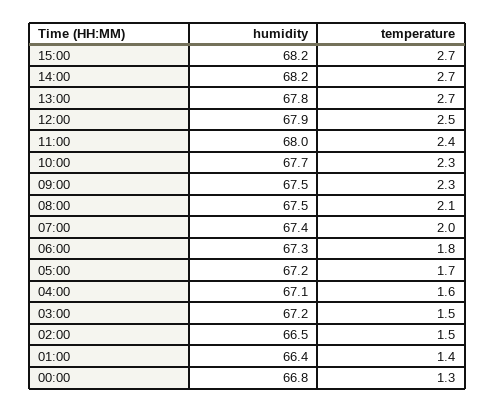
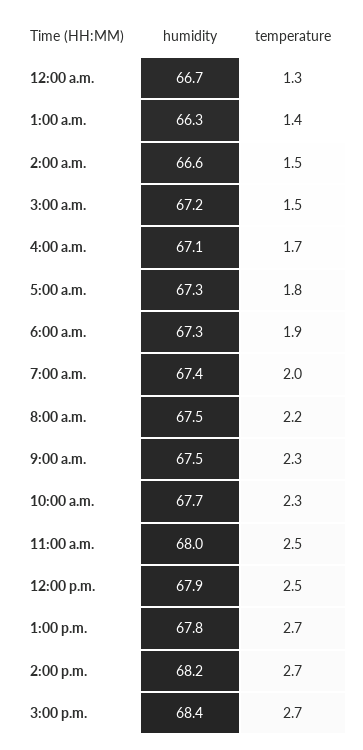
  {
    "humidity": {
-     "15:00": 68.2,
+     "15:00": 68.4,
      "14:00": 68.2,
      "13:00": 67.8,
      "12:00": 67.9,
      "11:00": 68,
      "10:00": 67.7,
      "09:00": 67.5,
      "08:00": 67.5,
      "07:00": 67.4,
      "06:00": 67.3,
-     "05:00": 67.2,
+     "05:00": 67.3,
      "04:00": 67.1,
      "03:00": 67.2,
-     "02:00": 66.5,
+     "02:00": 66.6,
-     "01:00": 66.4,
+     "01:00": 66.3,
-     "00:00": 66.8
+     "00:00": 66.7
    },
    "temperature": {
      "15:00": 2.7,
      "14:00": 2.7,
      "13:00": 2.7,
      "12:00": 2.5,
-     "11:00": 2.4,
+     "11:00": 2.5,
      "10:00": 2.3,
      "09:00": 2.3,
-     "08:00": 2.1,
+     "08:00": 2.2,
      "07:00": 2,
-     "06:00": 1.8,
+     "06:00": 1.9,
-     "05:00": 1.7,
+     "05:00": 1.8,
-     "04:00": 1.6,
+     "04:00": 1.7,
      "03:00": 1.5,
      "02:00": 1.5,
      "01:00": 1.4,
      "00:00": 1.3
    }
  }

